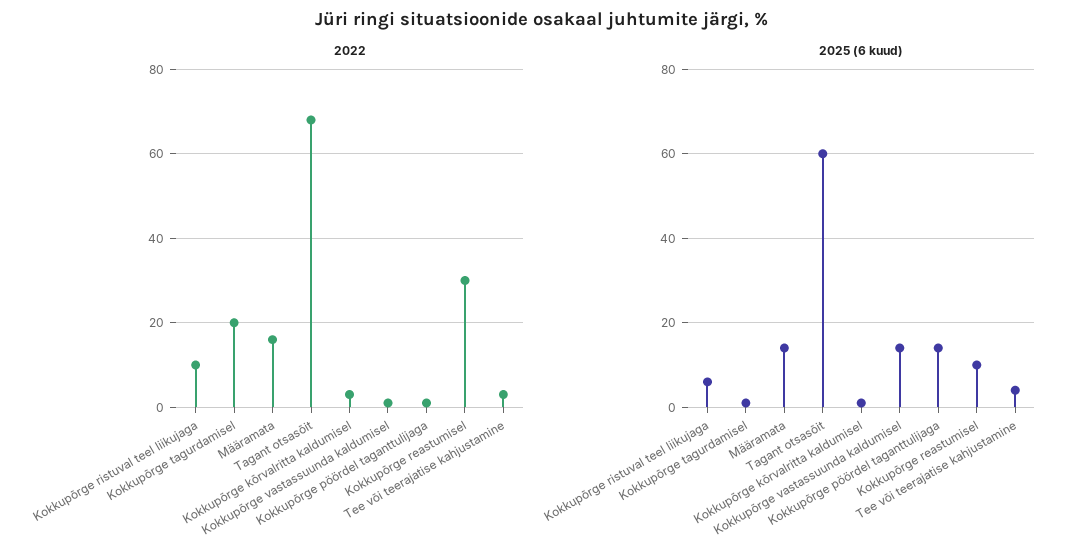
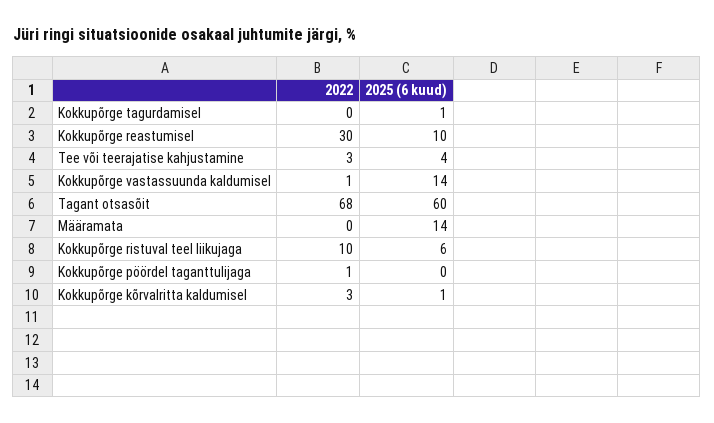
  {
    "2022": {
      "Kokkupõrge ristuval teel liikujaga": 10,
-     "Kokkupõrge tagurdamisel": 20,
+     "Kokkupõrge tagurdamisel": 0,
-     "Määramata": 15,
+     "Määramata": 0,
      "Tagant otsasõit": 68,
      "Kokkupõrge kõrvalritta kaldumisel": 3,
      "Kokkupõrge vastassuunda kaldumisel": 1,
      "Kokkupõrge pöördel taganttulijaga": 1,
      "Kokkupõrge reastumisel": 30,
      "Tee või teerajatise kahjustamine": 3
    },
    "2025 (6 kuud)": {
      "Kokkupõrge ristuval teel liikujaga": 6,
      "Kokkupõrge tagurdamisel": 1,
      "Määramata": 14,
      "Tagant otsasõit": 60,
      "Kokkupõrge kõrvalritta kaldumisel": 1,
      "Kokkupõrge vastassuunda kaldumisel": 14,
-     "Kokkupõrge pöördel taganttulijaga": 15,
+     "Kokkupõrge pöördel taganttulijaga": 0,
      "Kokkupõrge reastumisel": 10,
      "Tee või teerajatise kahjustamine": 4
    }
  }

